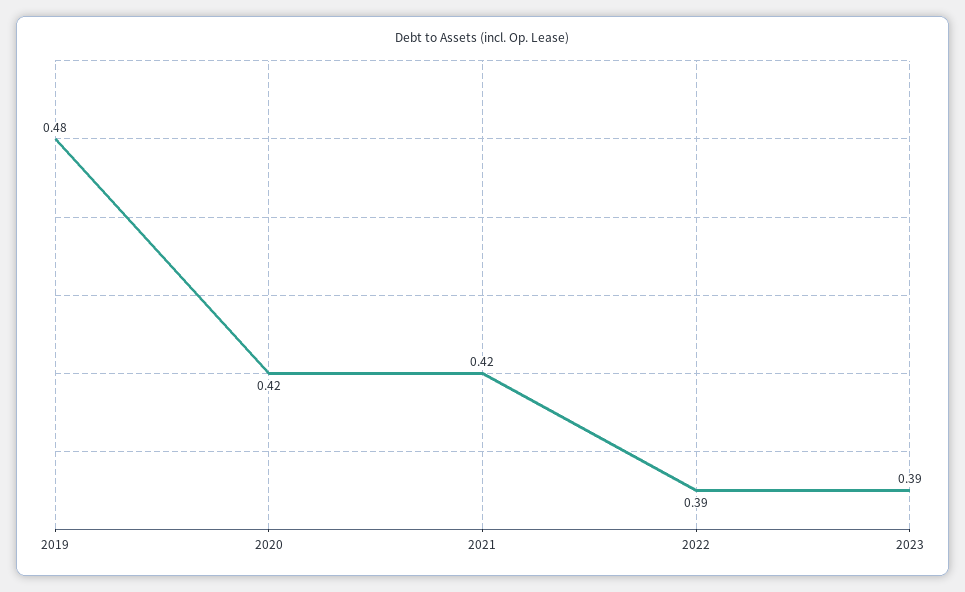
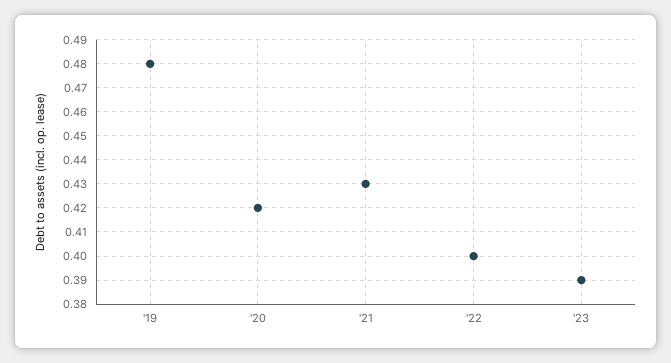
  {
    "2019": 0.48,
    "2020": 0.42,
-   "2021": 0.42,
+   "2021": 0.43,
-   "2022": 0.39,
+   "2022": 0.4,
    "2023": 0.39
  }

